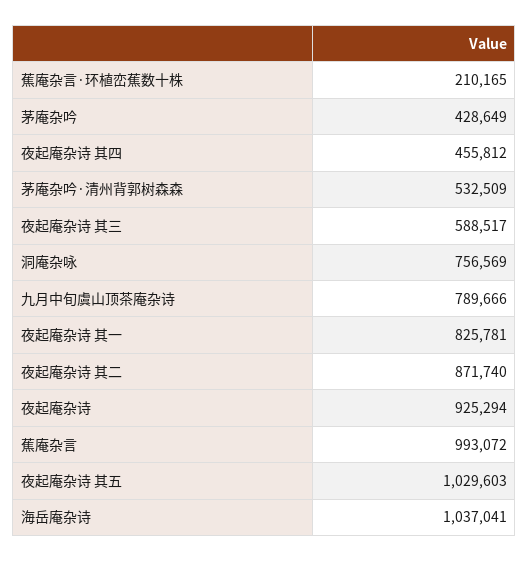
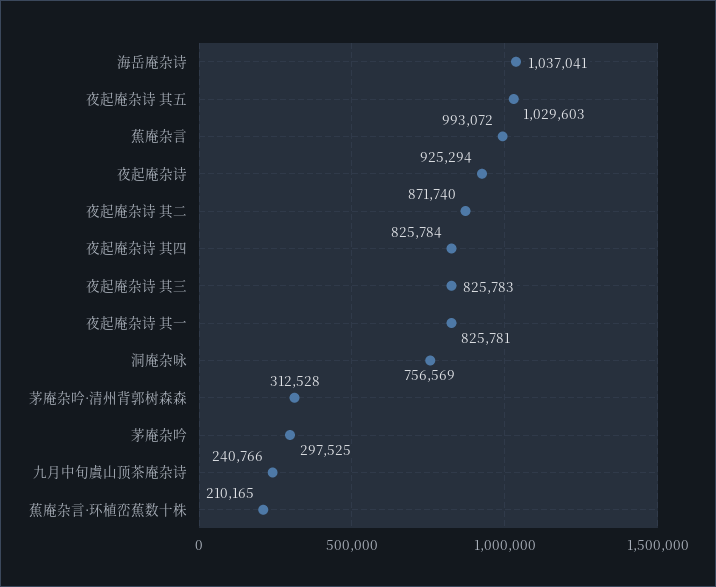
  {
    "蕉庵杂言·环植峦蕉数十株": 210165,
-   "茅庵杂吟": 428649,
+   "茅庵杂吟": 297525,
-   "夜起庵杂诗 其四": 455812,
+   "夜起庵杂诗 其四": 825784,
-   "茅庵杂吟·清州背郭树森森": 532509,
+   "茅庵杂吟·清州背郭树森森": 312528,
-   "夜起庵杂诗 其三": 588517,
+   "夜起庵杂诗 其三": 825783,
    "洞庵杂咏": 756569,
-   "九月中旬虞山顶茶庵杂诗": 789666,
+   "九月中旬虞山顶茶庵杂诗": 240766,
    "夜起庵杂诗 其一": 825781,
    "夜起庵杂诗 其二": 871740,
    "夜起庵杂诗": 925294,
    "蕉庵杂言": 993072,
    "夜起庵杂诗 其五": 1029603,
    "海岳庵杂诗": 1037041
  }

